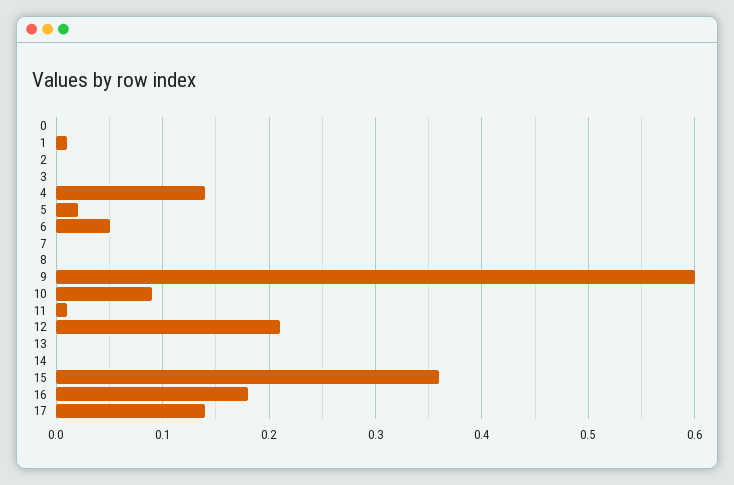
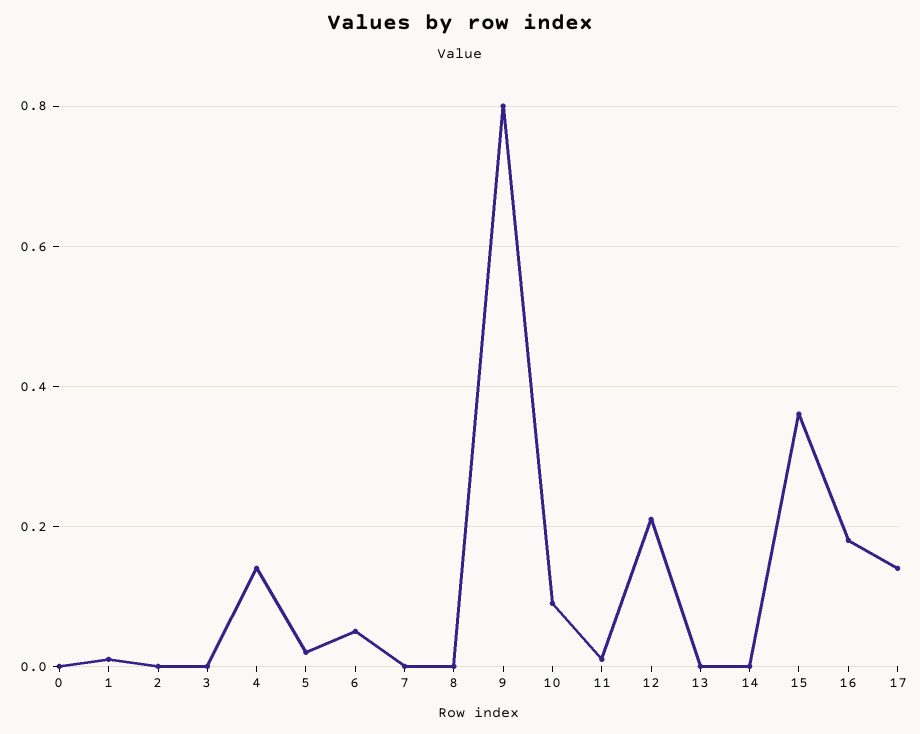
  {
    "0": 0,
    "1": 0.01,
    "2": 0,
    "3": 0,
    "4": 0.14,
    "5": 0.02,
    "6": 0.05,
    "7": 0,
    "8": 0,
-   "9": 0.6,
+   "9": 0.8,
    "10": 0.09,
    "11": 0.01,
    "12": 0.21,
    "13": 0,
    "14": 0,
    "15": 0.36,
    "16": 0.18,
    "17": 0.14
  }

